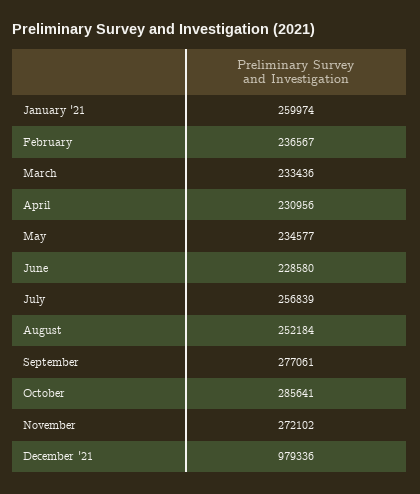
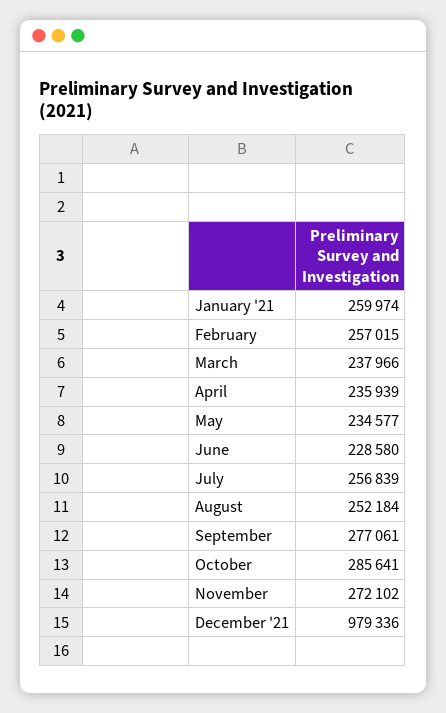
  {
    "January '21": 259974,
-   "February": 236567,
+   "February": 257015,
-   "March": 233436,
+   "March": 237966,
-   "April": 230956,
+   "April": 235939,
    "May": 234577,
    "June": 228580,
    "July": 256839,
    "August": 252184,
    "September": 277061,
    "October": 285641,
    "November": 272102,
    "December '21": 979336
  }

